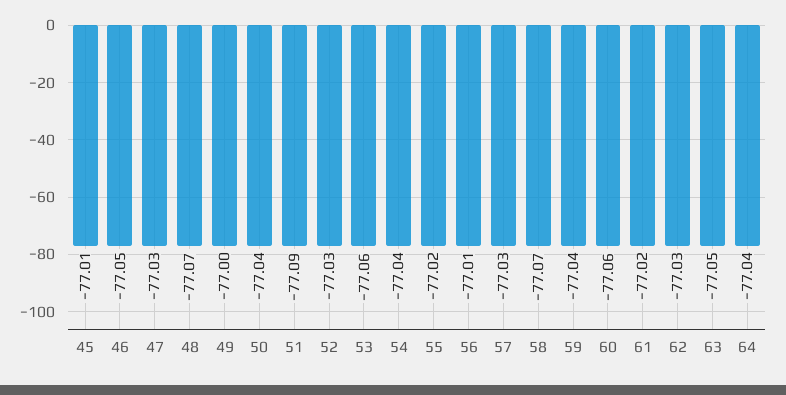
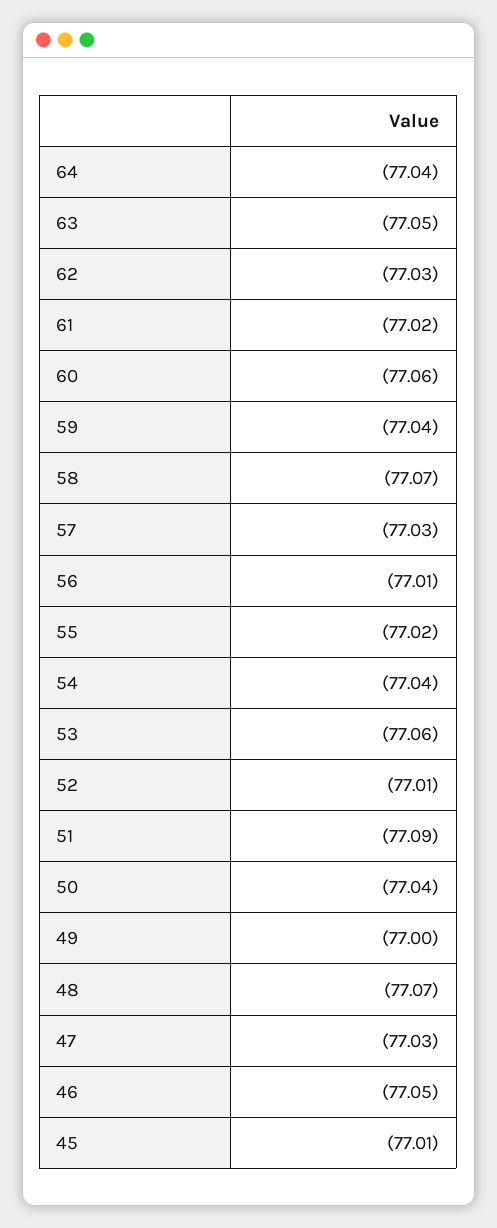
  {
    "45": -77.01,
    "46": -77.05,
    "47": -77.03,
    "48": -77.07,
    "49": -77,
    "50": -77.04,
    "51": -77.09,
-   "52": -77.03,
+   "52": -77.01,
    "53": -77.06,
    "54": -77.04,
    "55": -77.02,
    "56": -77.01,
    "57": -77.03,
    "58": -77.07,
    "59": -77.04,
    "60": -77.06,
    "61": -77.02,
    "62": -77.03,
    "63": -77.05,
    "64": -77.04
  }

